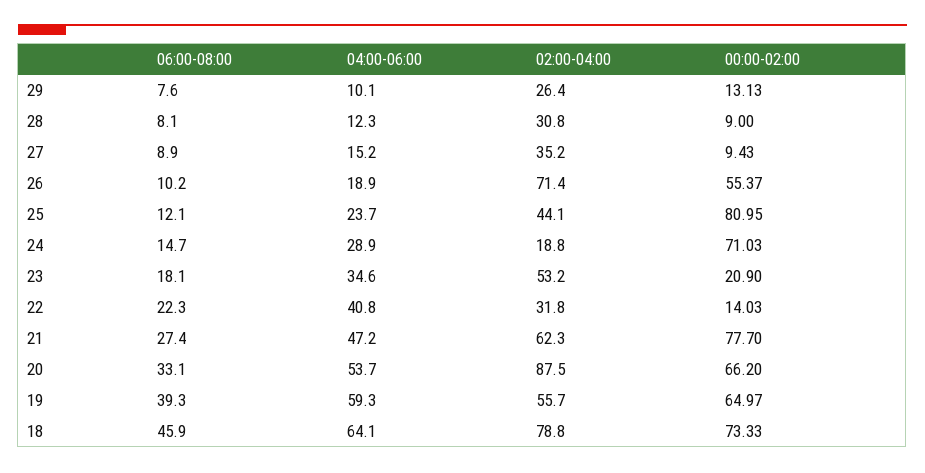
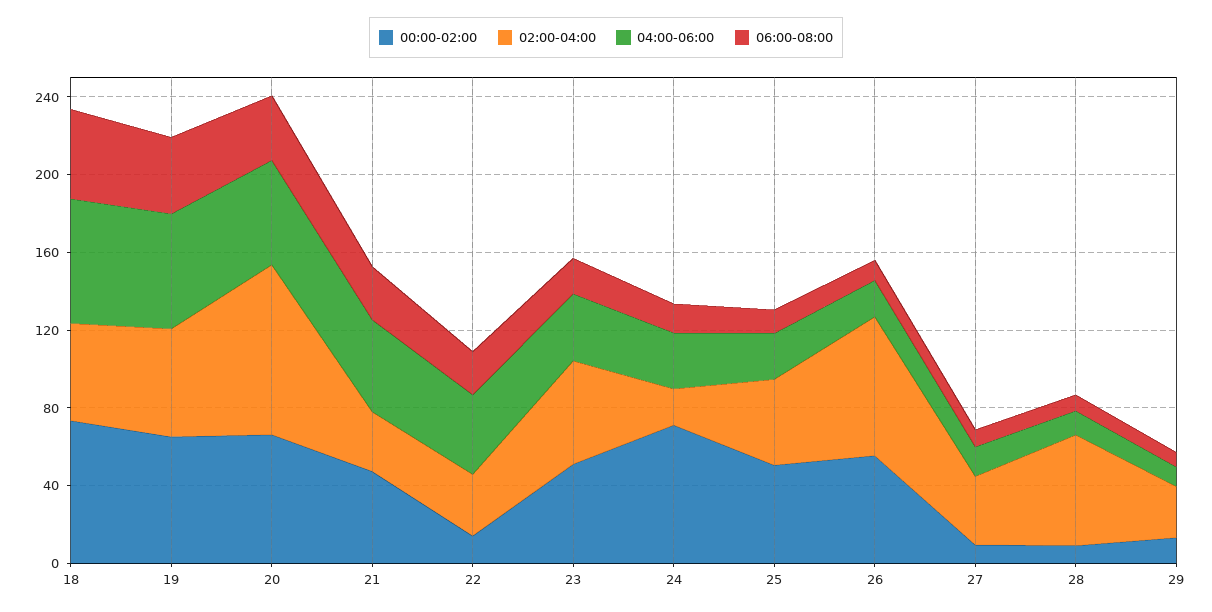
  {
    "06:00-08:00": {
      "29": 7.6,
      "28": 8.1,
      "27": 8.9,
      "26": 10.2,
      "25": 12.1,
      "24": 14.7,
      "23": 18.1,
      "22": 22.3,
      "21": 27.4,
      "20": 33.1,
      "19": 39.3,
      "18": 45.9
    },
    "04:00-06:00": {
      "29": 10.1,
      "28": 12.3,
      "27": 15.2,
      "26": 18.9,
      "25": 23.7,
      "24": 28.9,
      "23": 34.6,
      "22": 40.8,
      "21": 47.2,
      "20": 53.7,
      "19": 59.3,
      "18": 64.1
    },
    "02:00-04:00": {
      "29": 26.4,
-     "28": 30.8,
+     "28": 60,
      "27": 35.2,
      "26": 71.4,
      "25": 44.1,
      "24": 18.8,
      "23": 53.2,
      "22": 31.8,
-     "21": 62.3,
+     "21": 30,
      "20": 87.5,
      "19": 55.7,
-     "18": 78.8
+     "18": 50
    },
    "00:00-02:00": {
      "29": 13.13,
      "28": 9,
      "27": 9.43,
      "26": 55.37,
-     "25": 80.95,
+     "25": 50,
      "24": 71.03,
-     "23": 20.9,
+     "23": 50,
      "22": 14.03,
-     "21": 77.7,
+     "21": 50,
      "20": 66.2,
      "19": 64.97,
      "18": 73.33
    }
  }

